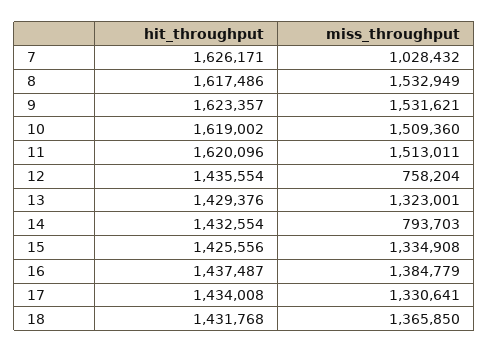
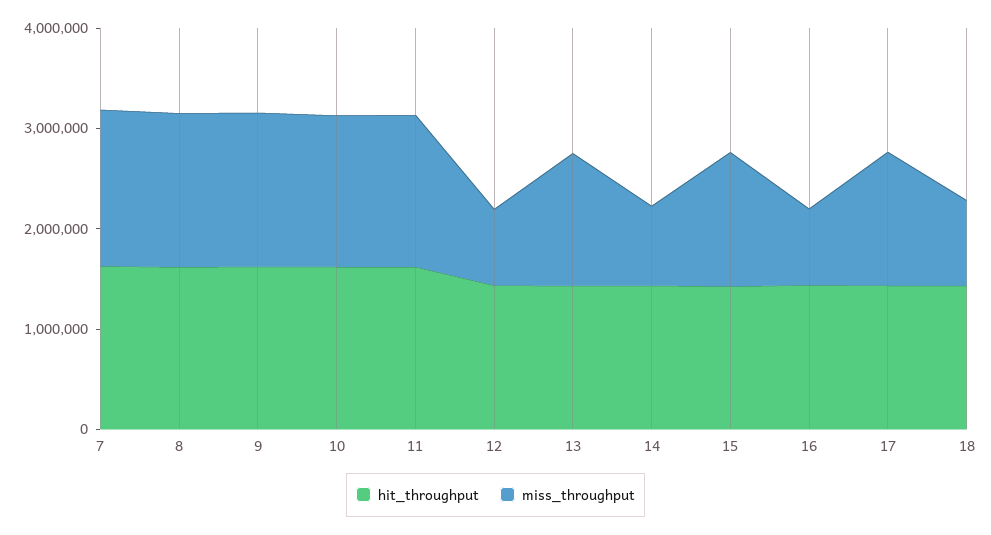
  {
    "hit_throughput": {
      "7": 1626171,
      "8": 1617486,
      "9": 1623357,
      "10": 1619002,
      "11": 1620096,
      "12": 1435554,
      "13": 1429376,
      "14": 1432554,
      "15": 1425556,
      "16": 1437487,
      "17": 1434008,
      "18": 1431768
    },
    "miss_throughput": {
-     "7": 1028432,
+     "7": 1600000,
      "8": 1532949,
      "9": 1531621,
      "10": 1509360,
      "11": 1513011,
      "12": 758204,
      "13": 1323001,
      "14": 793703,
      "15": 1334908,
-     "16": 1384779,
+     "16": 800000,
      "17": 1330641,
-     "18": 1365850
+     "18": 800000
    }
  }

